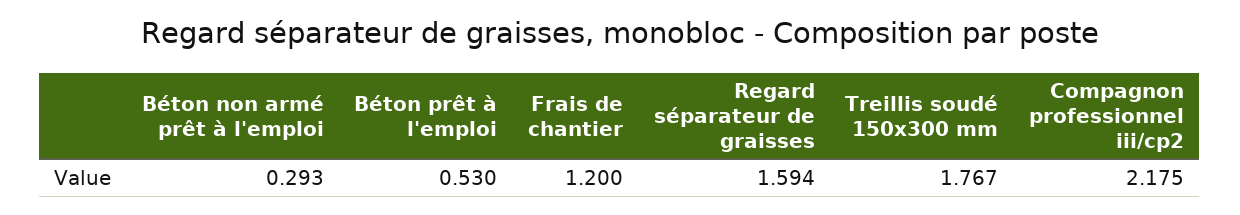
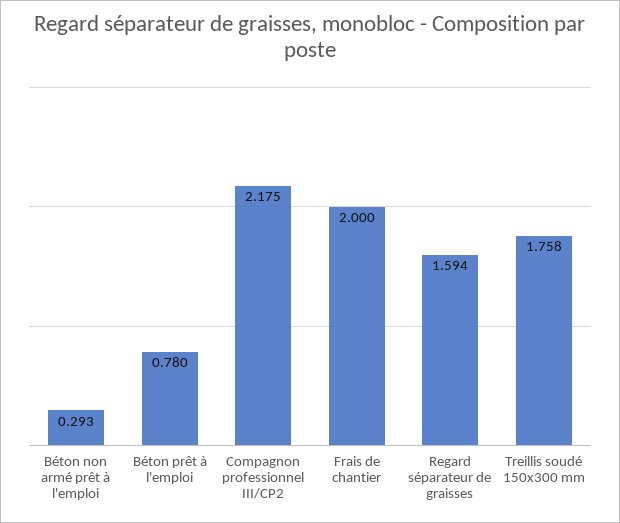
  {
    "Béton non armé prêt à l'emploi": 0.293,
-   "Béton prêt à l'emploi": 0.53,
+   "Béton prêt à l'emploi": 0.78,
-   "Frais de chantier": 1.2,
+   "Frais de chantier": 2,
    "Regard séparateur de graisses": 1.594,
-   "Treillis soudé 150x300 mm": 1.767,
+   "Treillis soudé 150x300 mm": 1.758,
    "Compagnon professionnel iii/cp2": 2.175
  }

